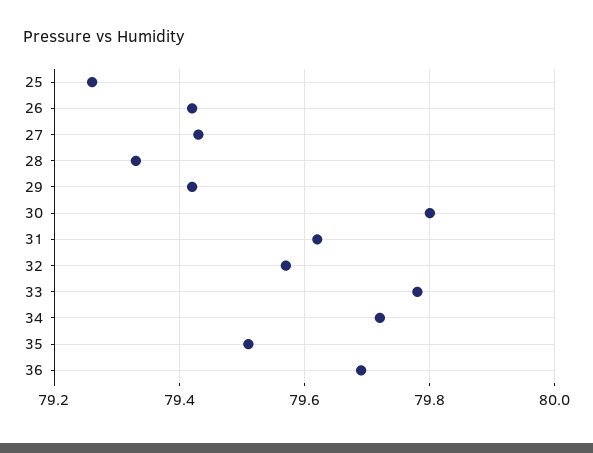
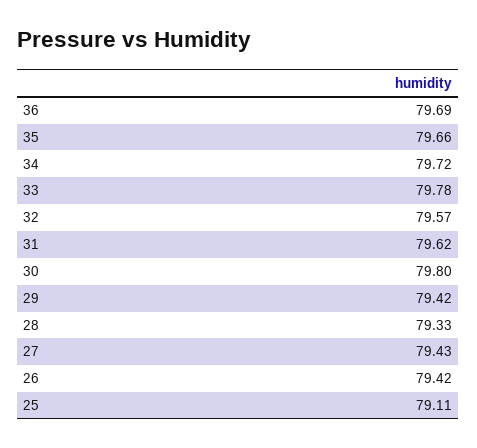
  {
-   "25": 79.25,
+   "25": 79.11,
    "26": 79.42,
    "27": 79.43,
    "28": 79.33,
    "29": 79.42,
    "30": 79.8,
    "31": 79.62,
    "32": 79.57,
    "33": 79.78,
    "34": 79.72,
-   "35": 79.5,
+   "35": 79.66,
    "36": 79.69
  }

